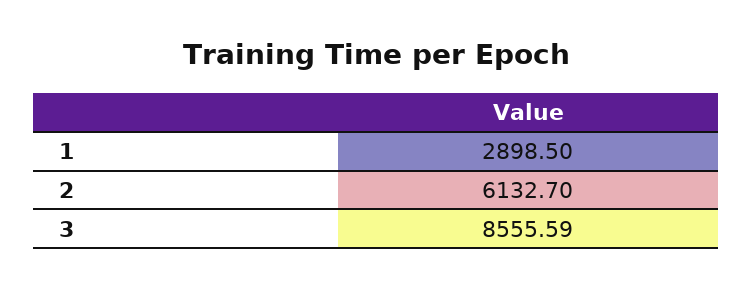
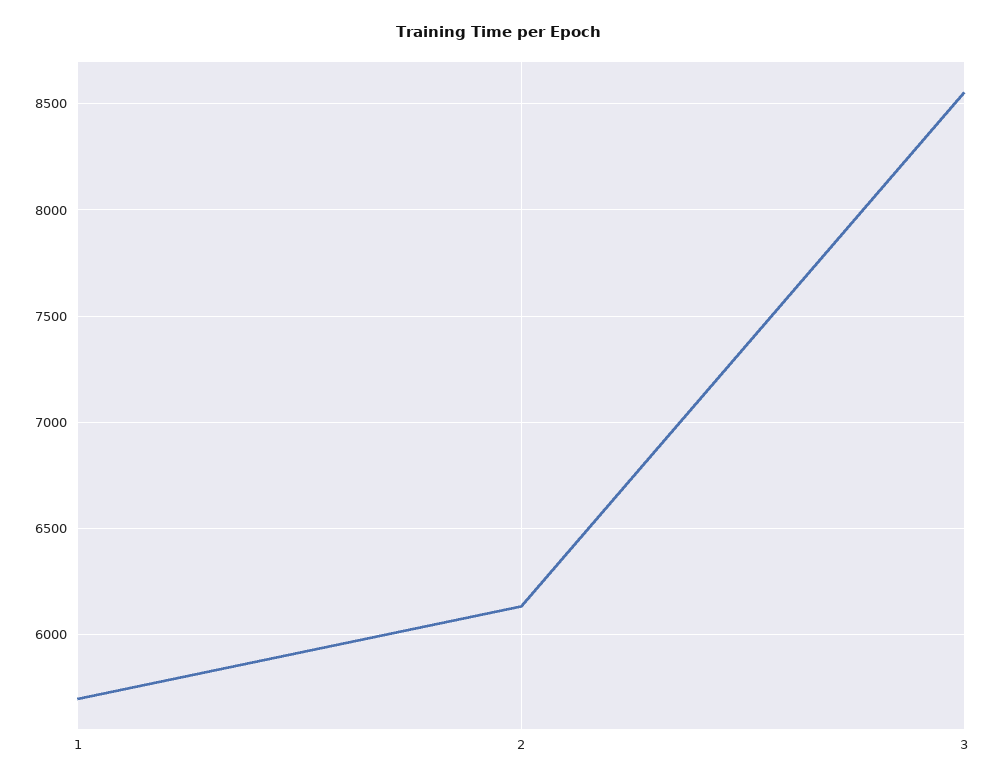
  {
-   "1": 2898.5,
+   "1": 5700,
    "2": 6132.7,
    "3": 8555.59
  }

